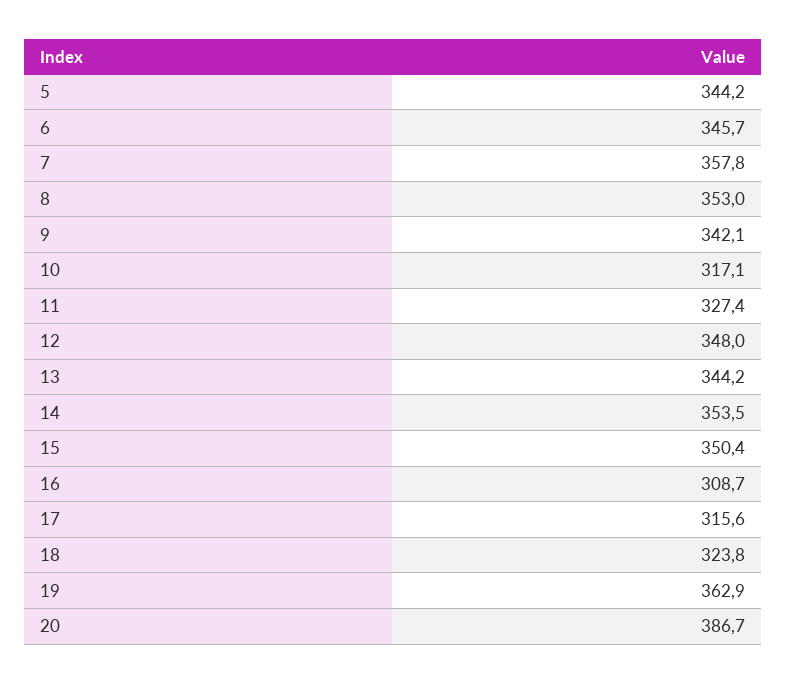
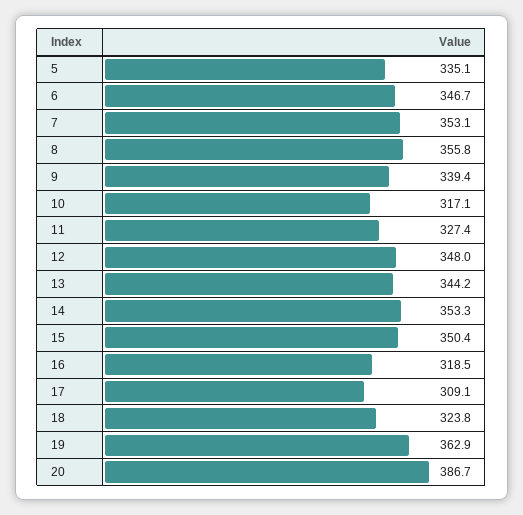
  {
-   "5": 344.2,
+   "5": 335.1,
-   "6": 345.7,
+   "6": 346.7,
-   "7": 357.8,
+   "7": 353.1,
-   "8": 353,
+   "8": 355.8,
-   "9": 342.1,
+   "9": 339.4,
    "10": 317.1,
    "11": 327.4,
    "12": 348,
    "13": 344.2,
-   "14": 353.5,
+   "14": 353.3,
    "15": 350.4,
-   "16": 308.7,
+   "16": 318.5,
-   "17": 315.6,
+   "17": 309.1,
    "18": 323.8,
    "19": 362.9,
    "20": 386.7
  }

